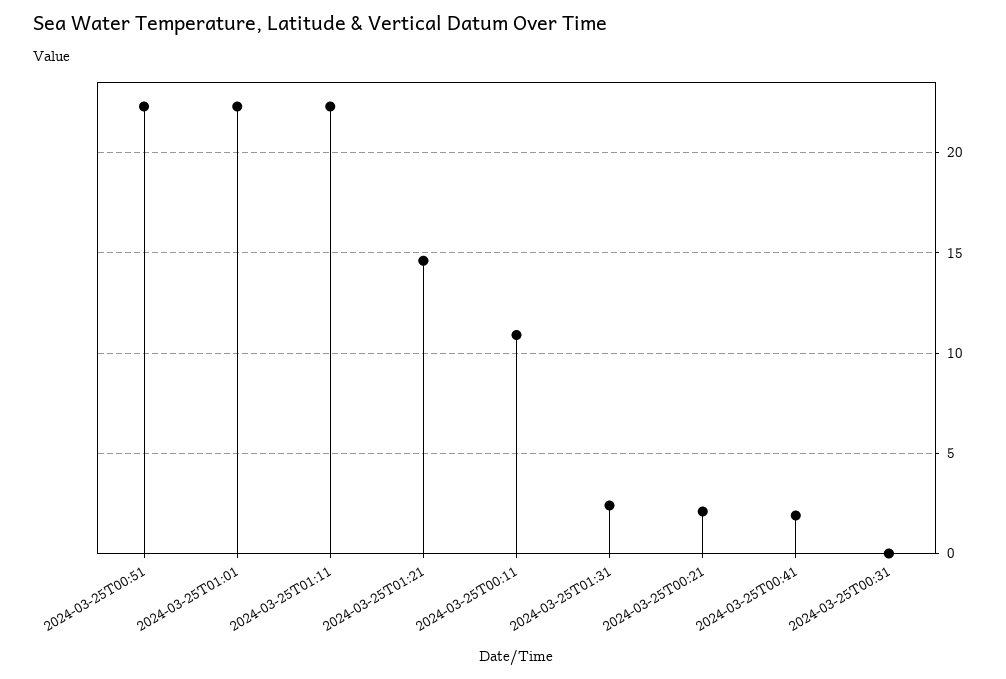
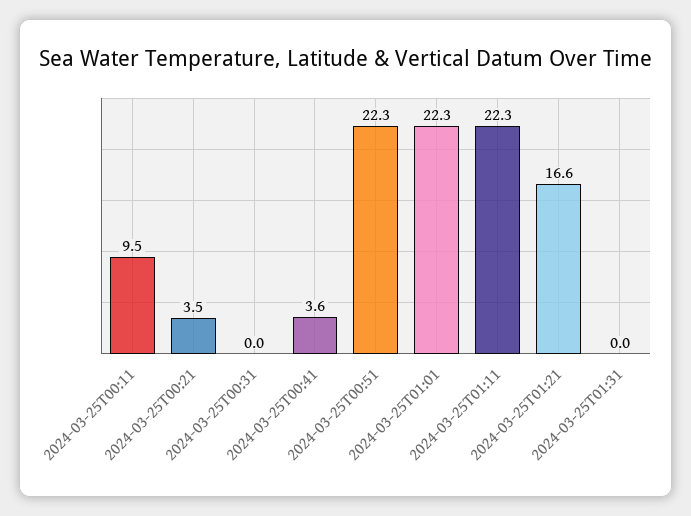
  {
    "2024-03-25T00:51": 22.3,
    "2024-03-25T01:01": 22.3,
    "2024-03-25T01:11": 22.3,
-   "2024-03-25T01:21": 14.5,
+   "2024-03-25T01:21": 16.6,
-   "2024-03-25T00:11": 11,
+   "2024-03-25T00:11": 9.5,
-   "2024-03-25T01:31": 2.5,
+   "2024-03-25T01:31": 0,
-   "2024-03-25T00:21": 2,
+   "2024-03-25T00:21": 3.5,
-   "2024-03-25T00:41": 2,
+   "2024-03-25T00:41": 3.6,
    "2024-03-25T00:31": 0
  }

